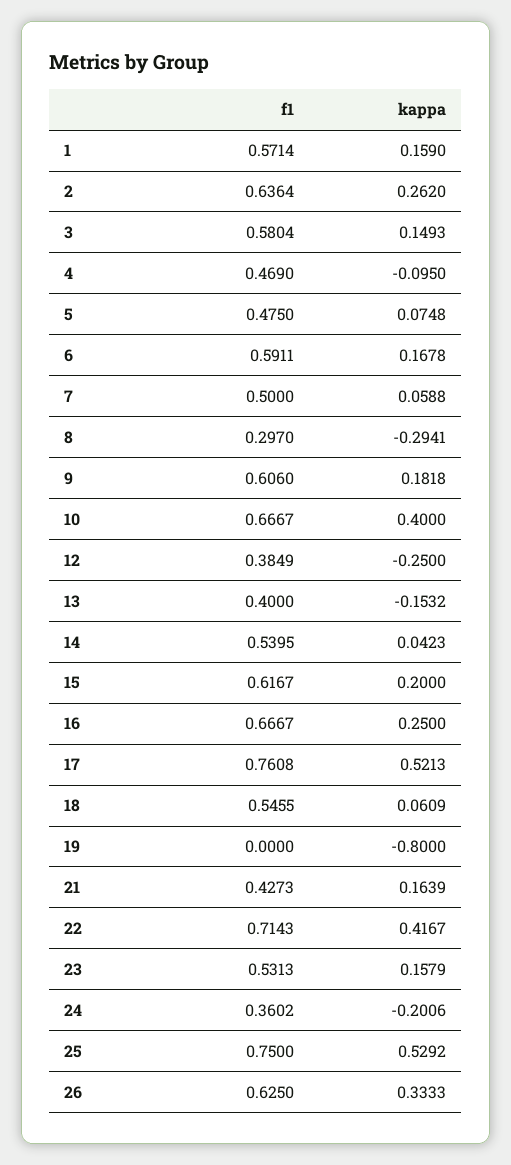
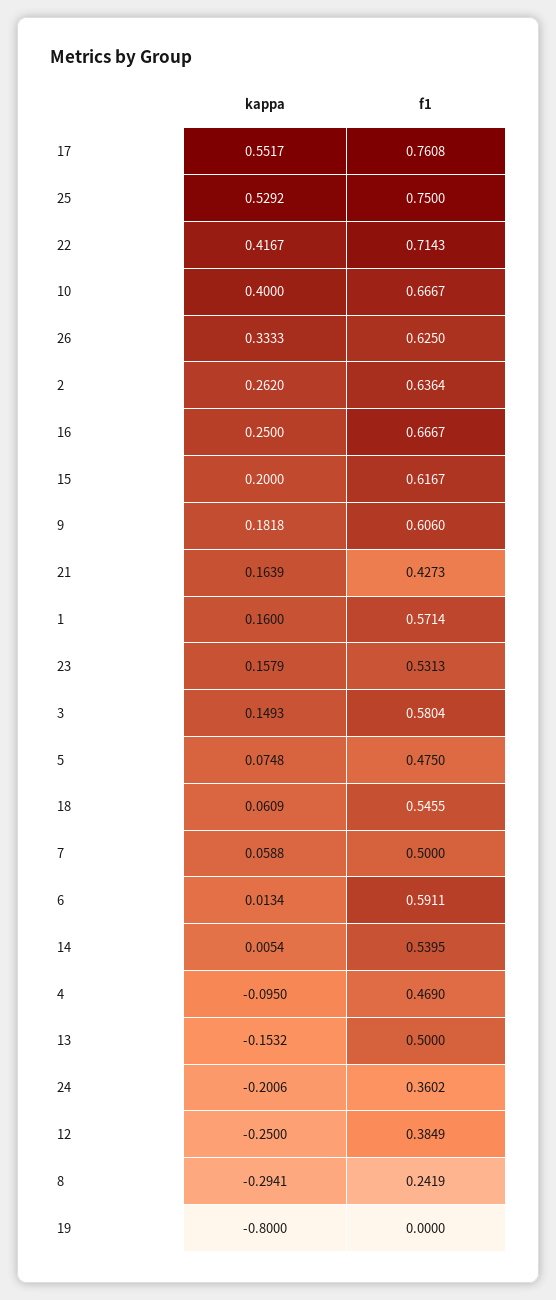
  {
    "f1": {
      "1": 0.5714,
      "2": 0.6364,
      "3": 0.5804,
      "4": 0.469,
      "5": 0.475,
      "6": 0.5911,
      "7": 0.5,
-     "8": 0.297,
+     "8": 0.2419,
      "9": 0.606,
      "10": 0.6667,
      "12": 0.3849,
-     "13": 0.4,
+     "13": 0.5,
      "14": 0.5395,
      "15": 0.6167,
      "16": 0.6667,
      "17": 0.7608,
      "18": 0.5455,
      "19": 0,
      "21": 0.4273,
      "22": 0.7143,
      "23": 0.5313,
      "24": 0.3602,
      "25": 0.75,
      "26": 0.625
    },
    "kappa": {
-     "1": 0.159,
+     "1": 0.16,
      "2": 0.262,
      "3": 0.1493,
      "4": -0.095,
      "5": 0.0748,
-     "6": 0.1678,
+     "6": 0.0134,
      "7": 0.0588,
      "8": -0.2941,
      "9": 0.1818,
      "10": 0.4,
      "12": -0.25,
      "13": -0.1532,
-     "14": 0.0423,
+     "14": 0.0054,
      "15": 0.2,
      "16": 0.25,
-     "17": 0.5213,
+     "17": 0.5517,
      "18": 0.0609,
      "19": -0.8,
      "21": 0.1639,
      "22": 0.4167,
      "23": 0.1579,
      "24": -0.2006,
      "25": 0.5292,
      "26": 0.3333
    }
  }

